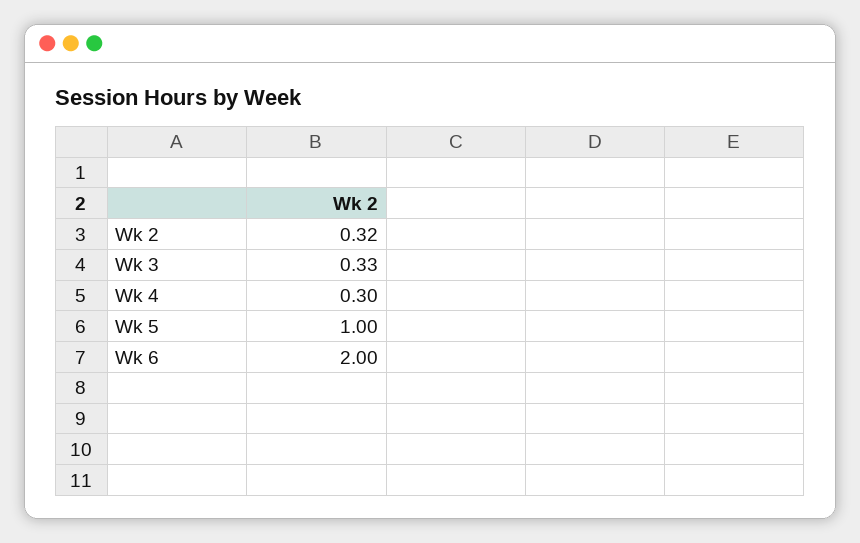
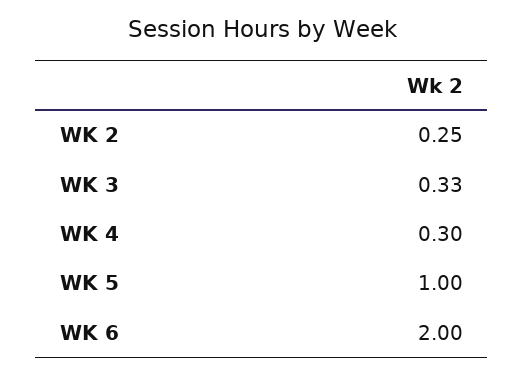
  {
-   "Wk 2": 0.32,
+   "Wk 2": 0.25,
    "Wk 3": 0.33,
    "Wk 4": 0.3,
    "Wk 5": 1,
    "Wk 6": 2
  }

